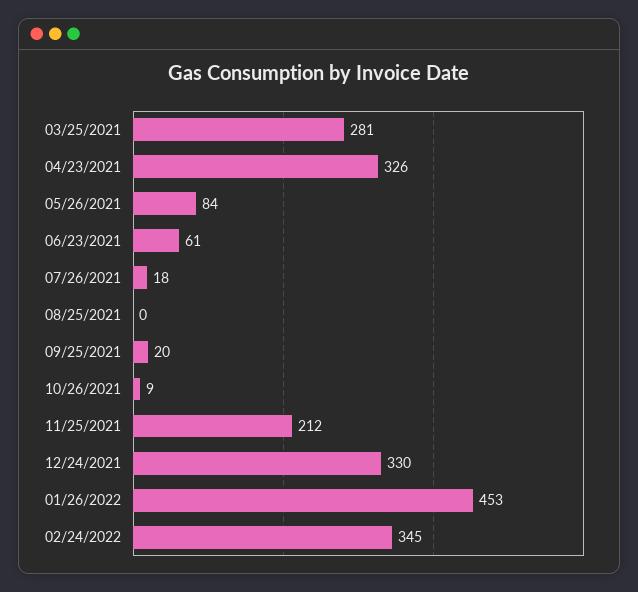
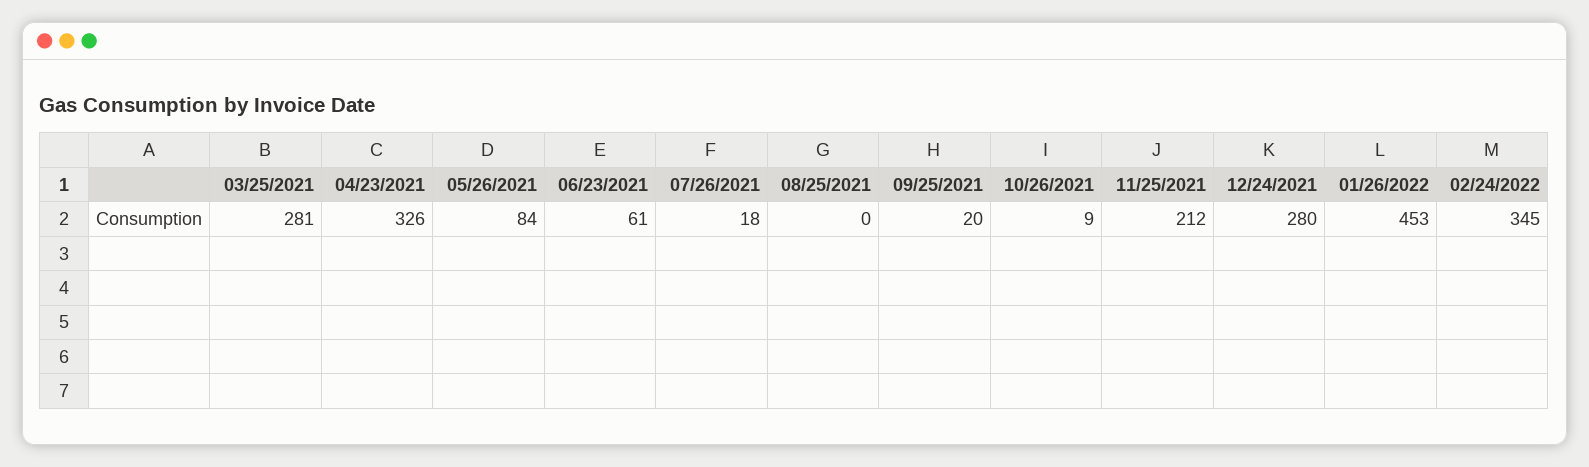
  {
    "03/25/2021": 281,
    "04/23/2021": 326,
    "05/26/2021": 84,
    "06/23/2021": 61,
    "07/26/2021": 18,
    "08/25/2021": 0,
    "09/25/2021": 20,
    "10/26/2021": 9,
    "11/25/2021": 212,
-   "12/24/2021": 330,
+   "12/24/2021": 280,
    "01/26/2022": 453,
    "02/24/2022": 345
  }

